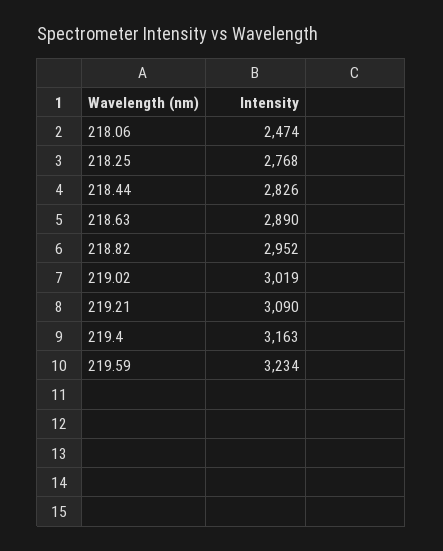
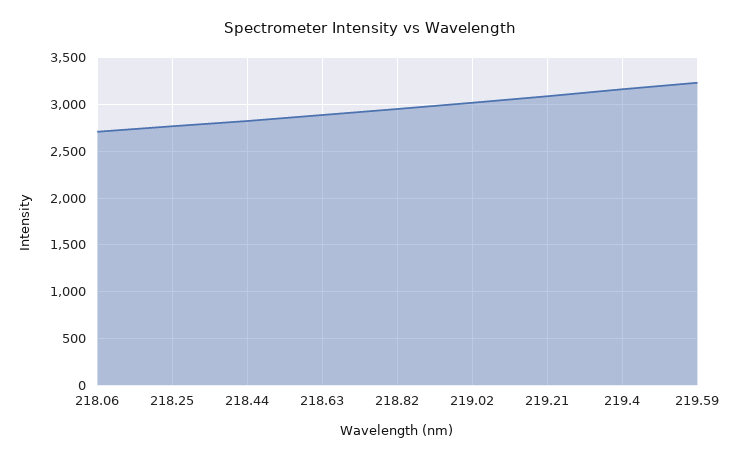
  {
-   "218.06": 2474,
+   "218.06": 2700,
    "218.25": 2768,
    "218.44": 2826,
    "218.63": 2890,
    "218.82": 2952,
    "219.02": 3019,
    "219.21": 3090,
    "219.4": 3163,
    "219.59": 3234
  }

